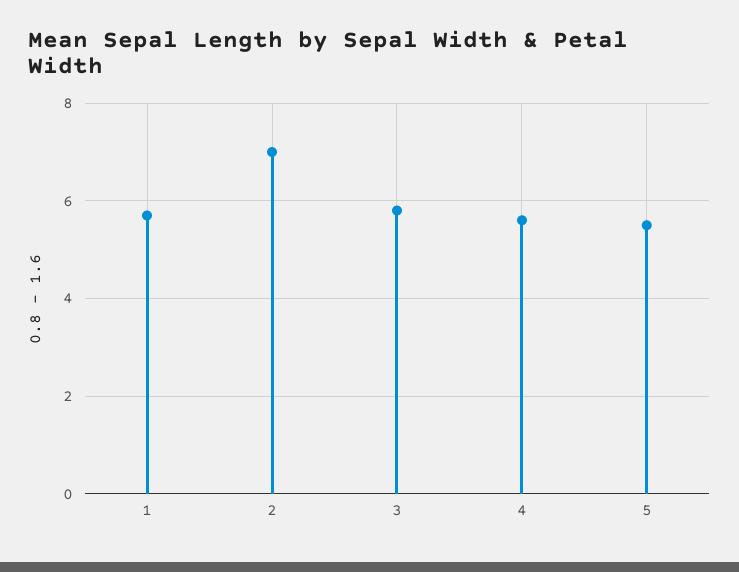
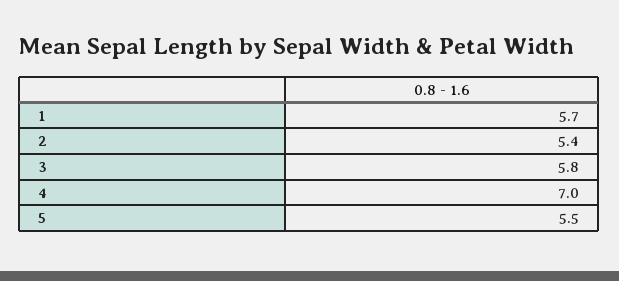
  {
    "1": 5.7,
-   "2": 7,
+   "2": 5.4,
    "3": 5.8,
-   "4": 5.5,
+   "4": 7,
    "5": 5.5
  }

